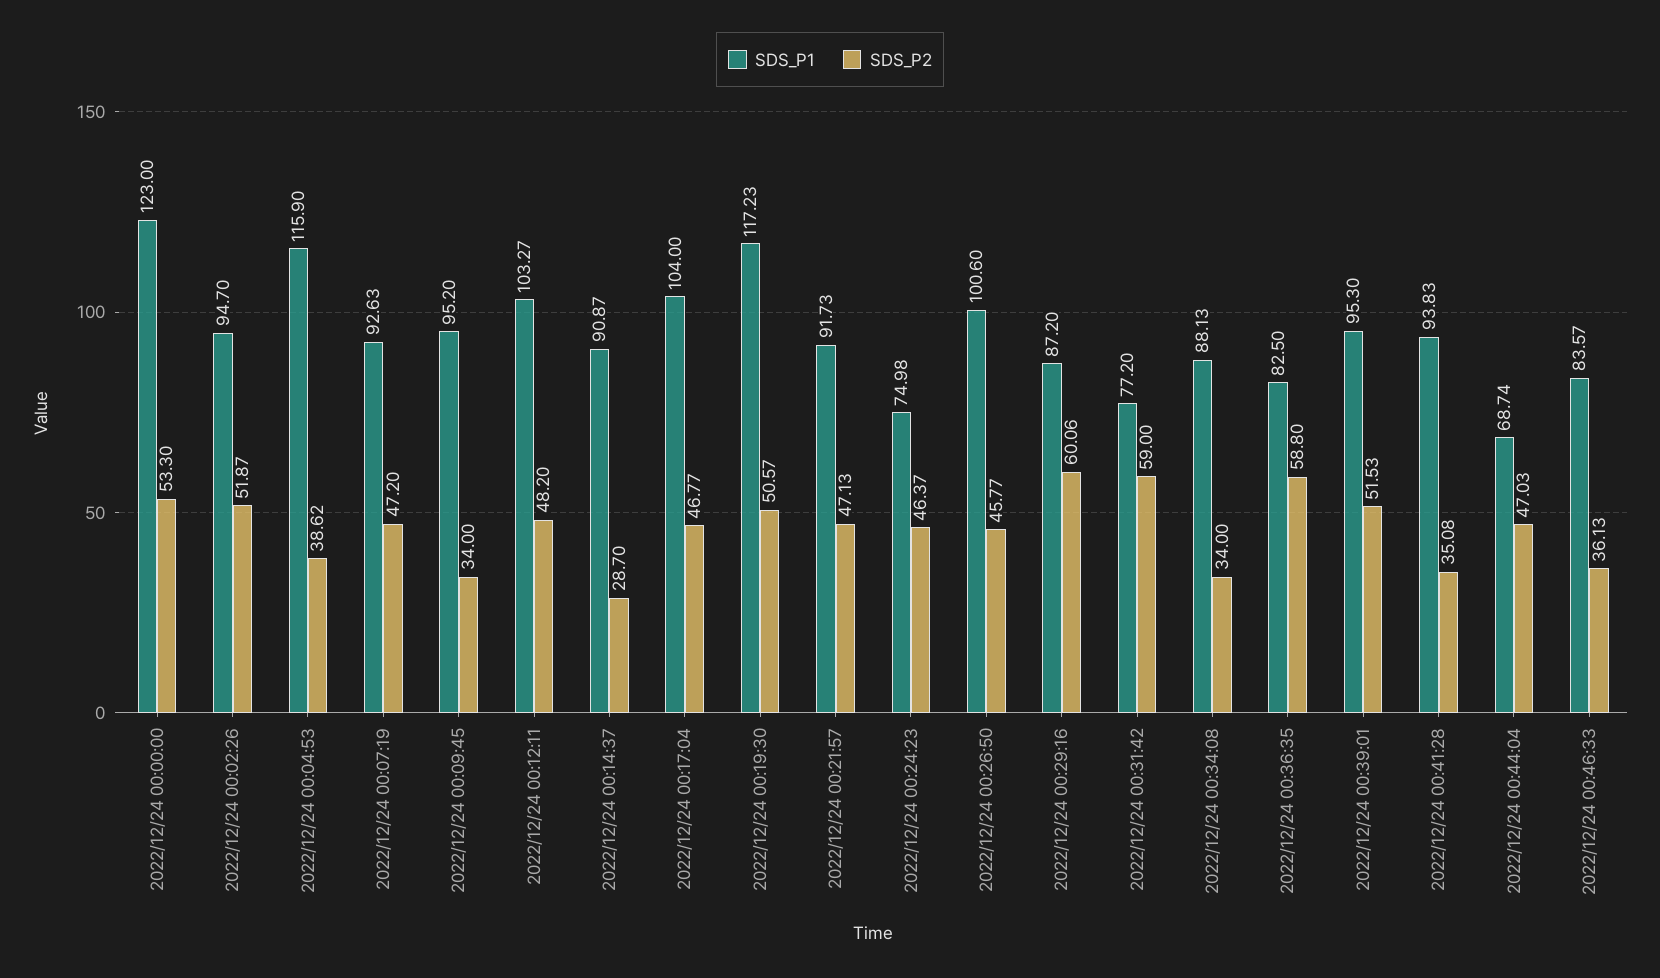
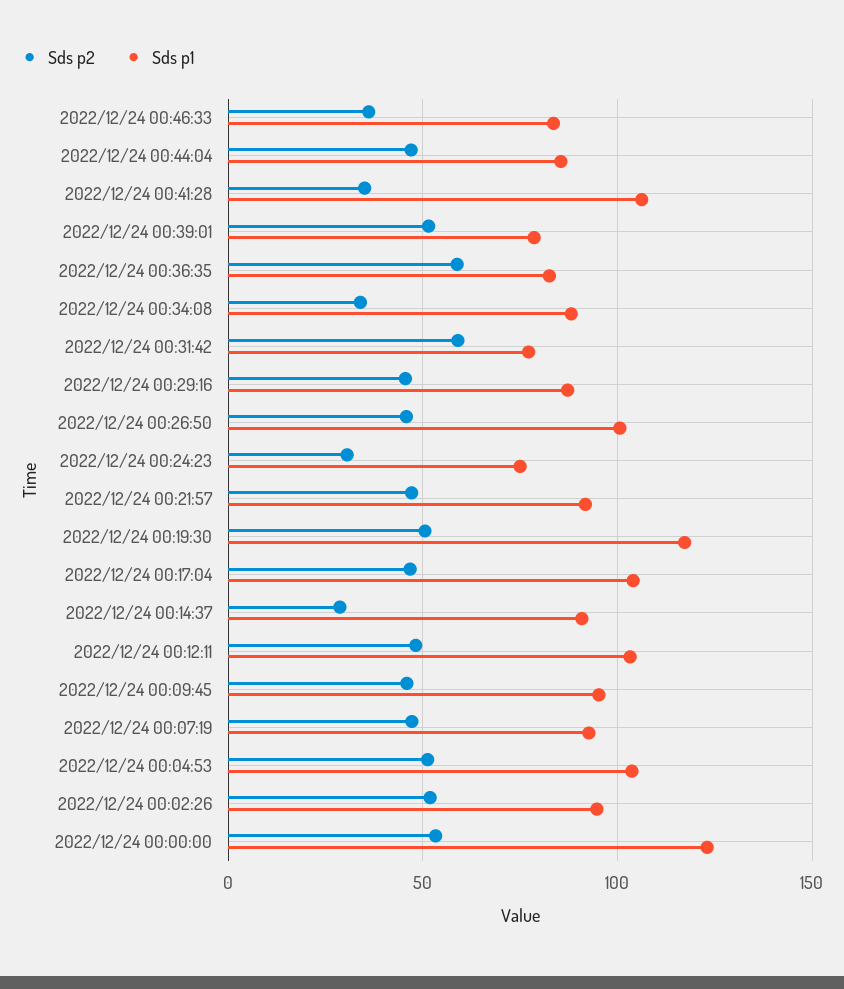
  {
    "SDS_P1": {
      "2022/12/24 00:00:00": 123,
      "2022/12/24 00:02:26": 94.7,
-     "2022/12/24 00:04:53": 115.9,
+     "2022/12/24 00:04:53": 105,
      "2022/12/24 00:07:19": 92.63,
      "2022/12/24 00:09:45": 95.2,
      "2022/12/24 00:12:11": 103.27,
      "2022/12/24 00:14:37": 90.87,
      "2022/12/24 00:17:04": 104,
      "2022/12/24 00:19:30": 117.23,
      "2022/12/24 00:21:57": 91.73,
      "2022/12/24 00:24:23": 74.98,
      "2022/12/24 00:26:50": 100.6,
      "2022/12/24 00:29:16": 87.2,
      "2022/12/24 00:31:42": 77.2,
      "2022/12/24 00:34:08": 88.13,
      "2022/12/24 00:36:35": 82.5,
-     "2022/12/24 00:39:01": 95.3,
+     "2022/12/24 00:39:01": 80,
-     "2022/12/24 00:41:28": 93.83,
+     "2022/12/24 00:41:28": 105,
-     "2022/12/24 00:44:04": 68.74,
+     "2022/12/24 00:44:04": 85,
      "2022/12/24 00:46:33": 83.57
    },
    "SDS_P2": {
      "2022/12/24 00:00:00": 53.3,
      "2022/12/24 00:02:26": 51.87,
-     "2022/12/24 00:04:53": 38.62,
+     "2022/12/24 00:04:53": 50,
      "2022/12/24 00:07:19": 47.2,
-     "2022/12/24 00:09:45": 34,
+     "2022/12/24 00:09:45": 45,
      "2022/12/24 00:12:11": 48.2,
      "2022/12/24 00:14:37": 28.7,
      "2022/12/24 00:17:04": 46.77,
      "2022/12/24 00:19:30": 50.57,
      "2022/12/24 00:21:57": 47.13,
-     "2022/12/24 00:24:23": 46.37,
+     "2022/12/24 00:24:23": 30,
      "2022/12/24 00:26:50": 45.77,
-     "2022/12/24 00:29:16": 60.06,
+     "2022/12/24 00:29:16": 45,
      "2022/12/24 00:31:42": 59,
      "2022/12/24 00:34:08": 34,
      "2022/12/24 00:36:35": 58.8,
      "2022/12/24 00:39:01": 51.53,
      "2022/12/24 00:41:28": 35.08,
      "2022/12/24 00:44:04": 47.03,
      "2022/12/24 00:46:33": 36.13
    }
  }

